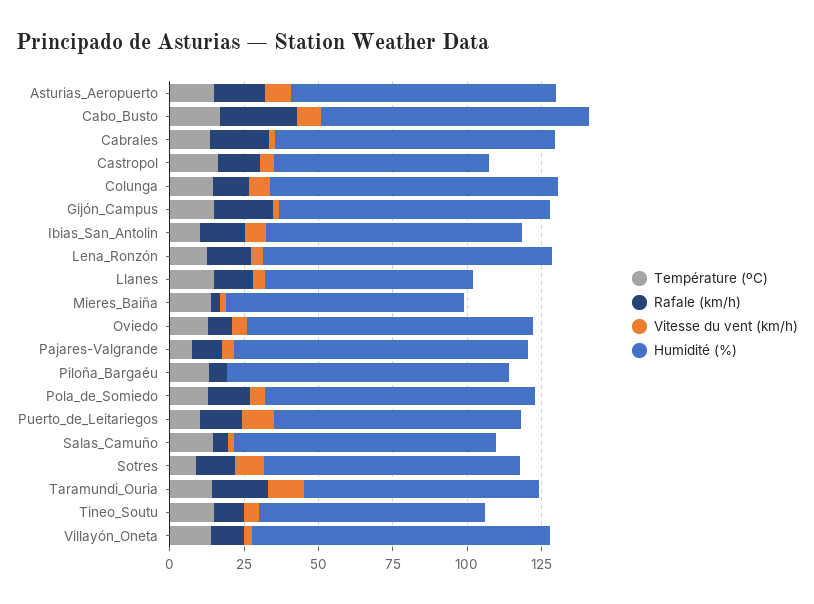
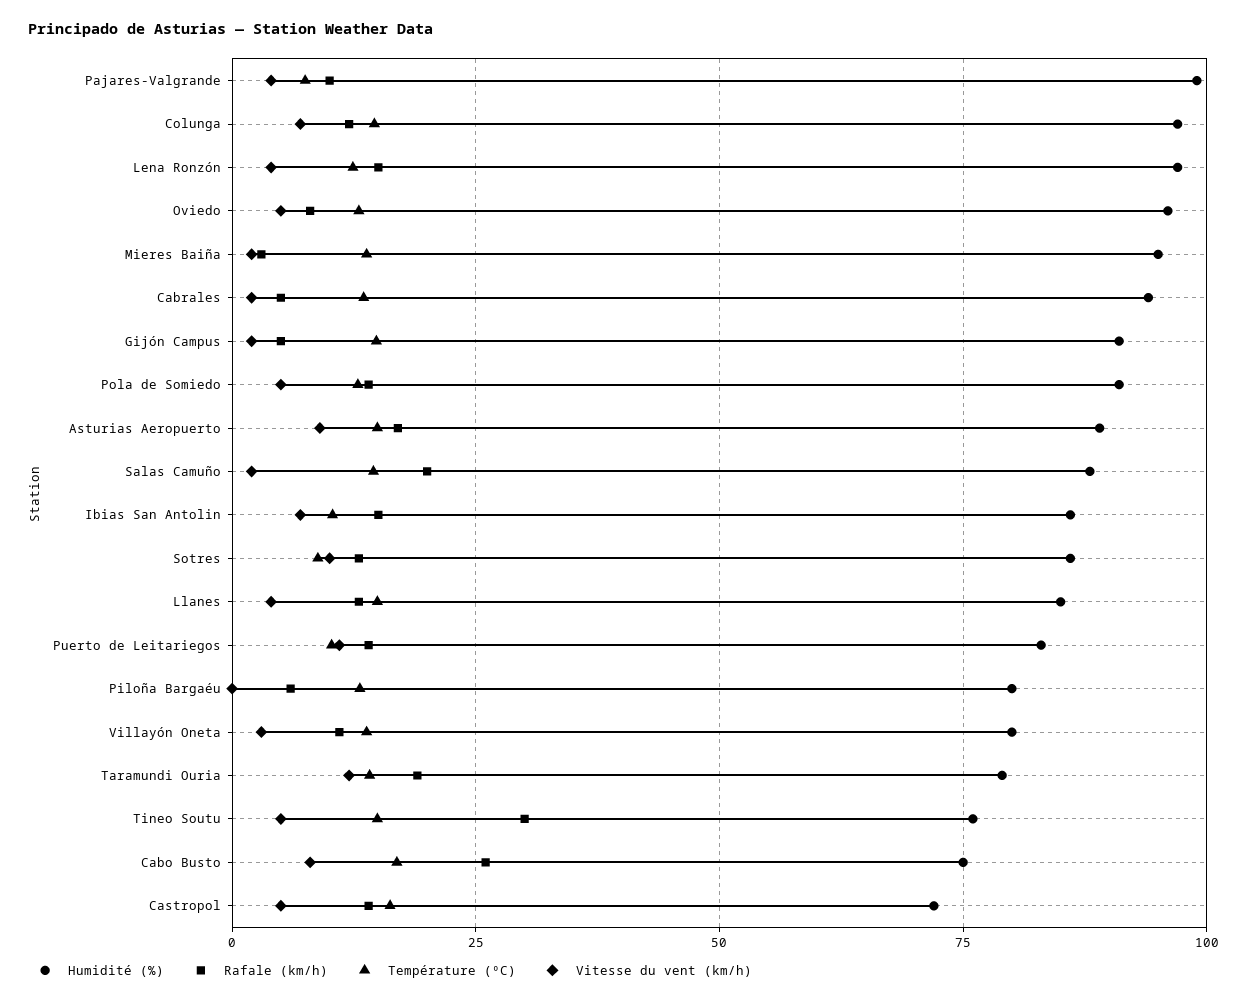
  {
    "Température (ºC)": {
      "Asturias_Aeropuerto": 15,
      "Cabo_Busto": 17.5,
      "Cabrales": 12.5,
      "Castropol": 15,
      "Colunga": 15,
      "Gijón_Campus": 15,
      "Ibias_San_Antolin": 10,
      "Lena_Ronzón": 12.5,
      "Llanes": 15,
      "Mieres_Baiña": 15,
      "Oviedo": 12.5,
      "Pajares-Valgrande": 7.5,
      "Piloña_Bargaéu": 12.5,
      "Pola_de_Somiedo": 12.5,
      "Puerto_de_Leitariegos": 10,
      "Salas_Camuño": 15,
      "Sotres": 10,
      "Taramundi_Ouria": 15,
      "Tineo_Soutu": 15,
      "Villayón_Oneta": 15
    },
    "Rafale (km/h)": {
      "Asturias_Aeropuerto": 17.5,
      "Cabo_Busto": 25,
-     "Cabrales": 20,
+     "Cabrales": 5,
      "Castropol": 15,
      "Colunga": 12.5,
-     "Gijón_Campus": 20,
+     "Gijón_Campus": 5,
      "Ibias_San_Antolin": 15,
      "Lena_Ronzón": 15,
      "Llanes": 12.5,
      "Mieres_Baiña": 2.5,
      "Oviedo": 7.5,
      "Pajares-Valgrande": 10,
      "Piloña_Bargaéu": 5,
      "Pola_de_Somiedo": 15,
      "Puerto_de_Leitariegos": 15,
-     "Salas_Camuño": 5,
+     "Salas_Camuño": 20,
      "Sotres": 12.5,
      "Taramundi_Ouria": 20,
-     "Tineo_Soutu": 10,
+     "Tineo_Soutu": 30,
      "Villayón_Oneta": 10
    },
    "Vitesse du vent (km/h)": {
      "Asturias_Aeropuerto": 10,
      "Cabo_Busto": 7.5,
      "Cabrales": 2.5,
      "Castropol": 5,
      "Colunga": 7.5,
      "Gijón_Campus": 2.5,
      "Ibias_San_Antolin": 7.5,
      "Lena_Ronzón": 5,
      "Llanes": 5,
      "Mieres_Baiña": 2.5,
      "Oviedo": 5,
      "Pajares-Valgrande": 5,
      "Piloña_Bargaéu": 0,
      "Pola_de_Somiedo": 5,
      "Puerto_de_Leitariegos": 10,
      "Salas_Camuño": 2.5,
      "Sotres": 10,
      "Taramundi_Ouria": 12.5,
      "Tineo_Soutu": 5,
      "Villayón_Oneta": 2.5
    },
    "Humidité (%)": {
      "Asturias_Aeropuerto": 90,
-     "Cabo_Busto": 90,
+     "Cabo_Busto": 75,
      "Cabrales": 95,
      "Castropol": 72.5,
      "Colunga": 97.5,
      "Gijón_Campus": 90,
      "Ibias_San_Antolin": 85,
      "Lena_Ronzón": 97.5,
-     "Llanes": 70,
+     "Llanes": 85,
-     "Mieres_Baiña": 80,
+     "Mieres_Baiña": 95,
      "Oviedo": 95,
      "Pajares-Valgrande": 100,
-     "Piloña_Bargaéu": 95,
+     "Piloña_Bargaéu": 80,
      "Pola_de_Somiedo": 90,
      "Puerto_de_Leitariegos": 82.5,
      "Salas_Camuño": 87.5,
      "Sotres": 85,
      "Taramundi_Ouria": 80,
      "Tineo_Soutu": 75,
-     "Villayón_Oneta": 100
+     "Villayón_Oneta": 80
    }
  }

